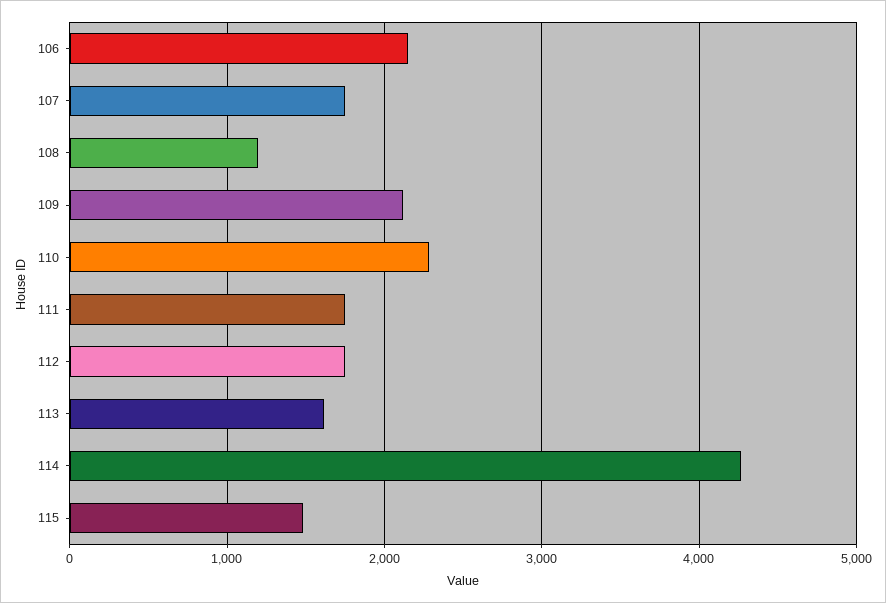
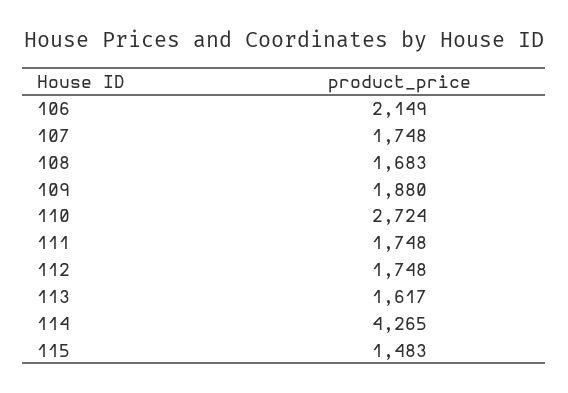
  {
    "106": 2149,
    "107": 1748,
-   "108": 1200,
+   "108": 1683,
-   "109": 2100,
+   "109": 1880,
-   "110": 2300,
+   "110": 2724,
    "111": 1748,
    "112": 1748,
    "113": 1617,
    "114": 4265,
    "115": 1483
  }

